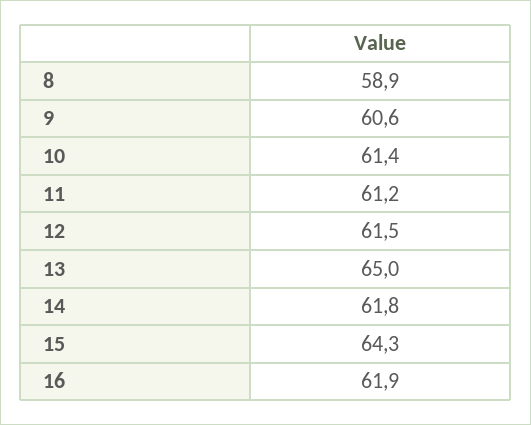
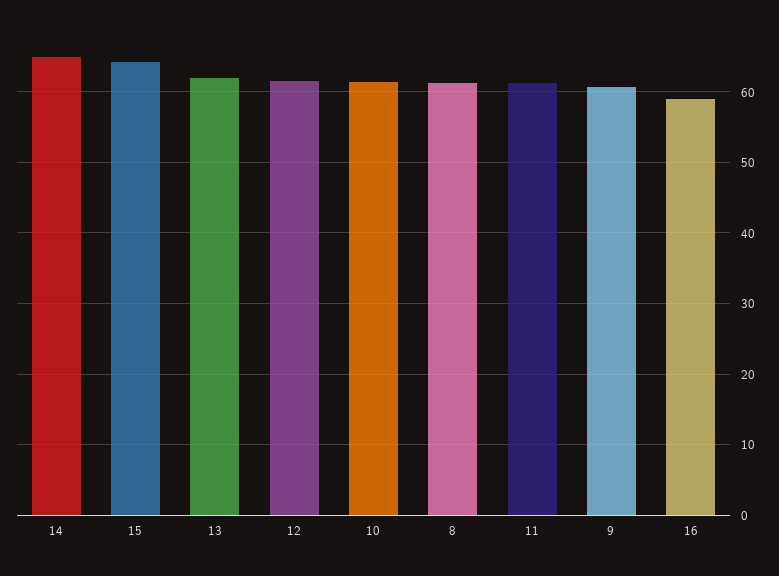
  {
-   "8": 58.9,
+   "8": 61,
    "9": 60.6,
    "10": 61.4,
    "11": 61.2,
    "12": 61.5,
-   "13": 65,
+   "13": 62,
-   "14": 61.8,
+   "14": 65,
    "15": 64.3,
-   "16": 61.9
+   "16": 59
  }

